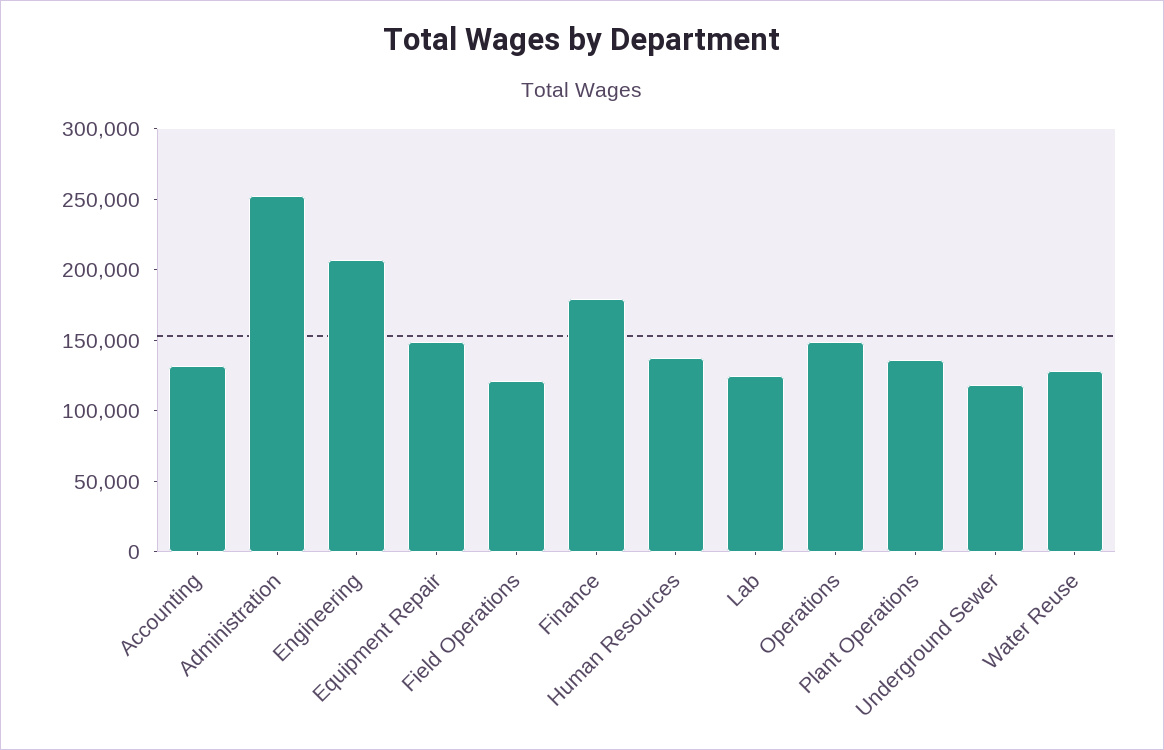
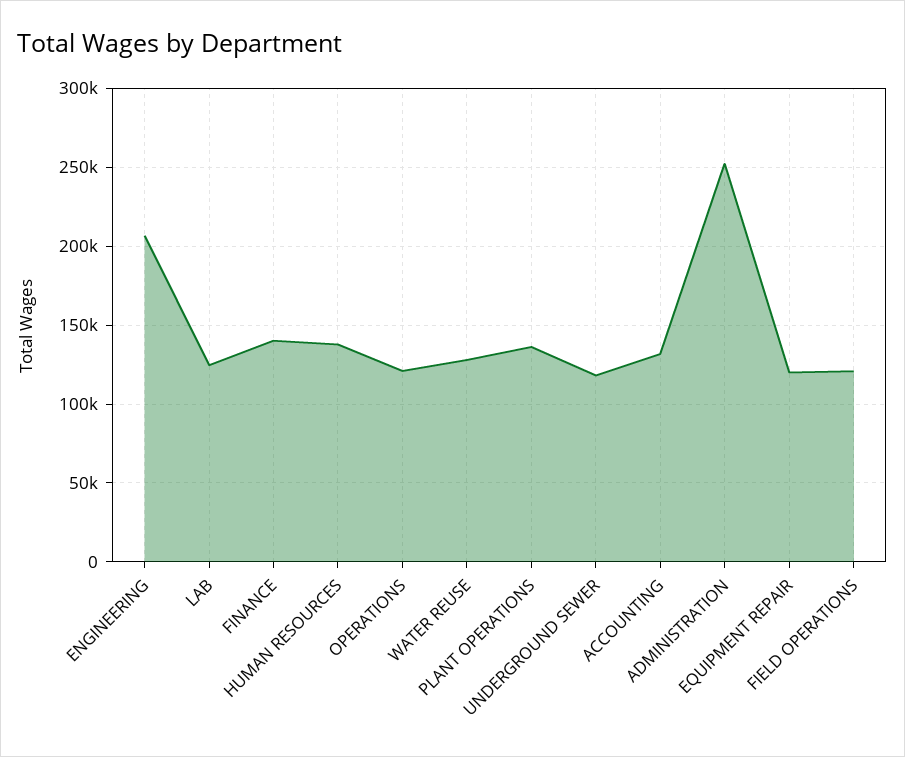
  {
    "Accounting": 130000,
    "Administration": 250000,
    "Engineering": 205000,
-   "Equipment Repair": 150000,
+   "Equipment Repair": 120000,
    "Field Operations": 120000,
-   "Finance": 180000,
+   "Finance": 140000,
    "Human Resources": 140000,
    "Lab": 125000,
-   "Operations": 150000,
+   "Operations": 120000,
    "Plant Operations": 135000,
    "Underground Sewer": 120000,
    "Water Reuse": 130000
  }

